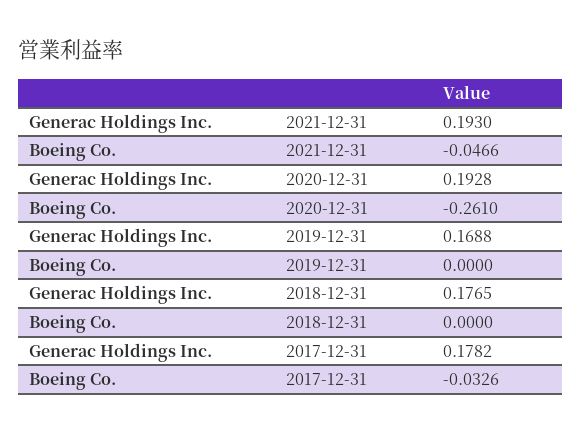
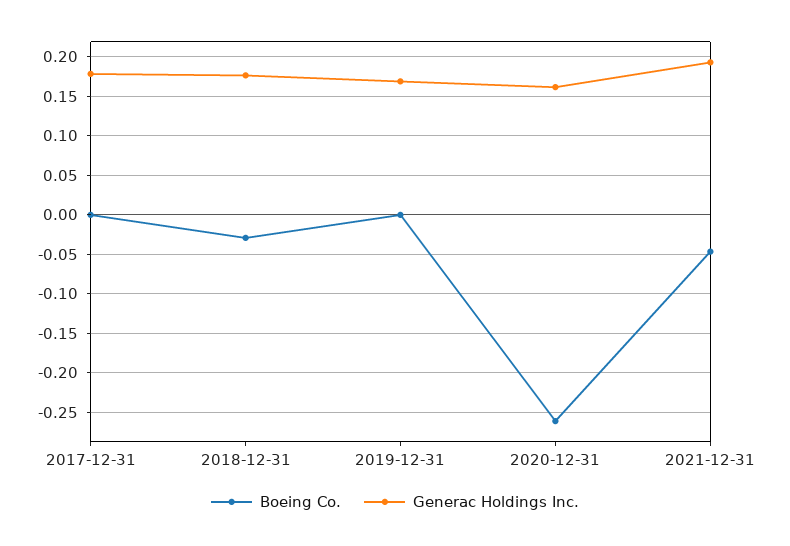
  {
    "Generac Holdings Inc.": {
      "2021-12-31": 0.193,
-     "2020-12-31": 0.1928,
+     "2020-12-31": 0.16,
      "2019-12-31": 0.1688,
      "2018-12-31": 0.1765,
      "2017-12-31": 0.1782
    },
    "Boeing Co.": {
      "2021-12-31": -0.0466,
      "2020-12-31": -0.261,
      "2019-12-31": 0,
-     "2018-12-31": 0,
+     "2018-12-31": -0.03,
-     "2017-12-31": -0.0326
+     "2017-12-31": 0
    }
  }

